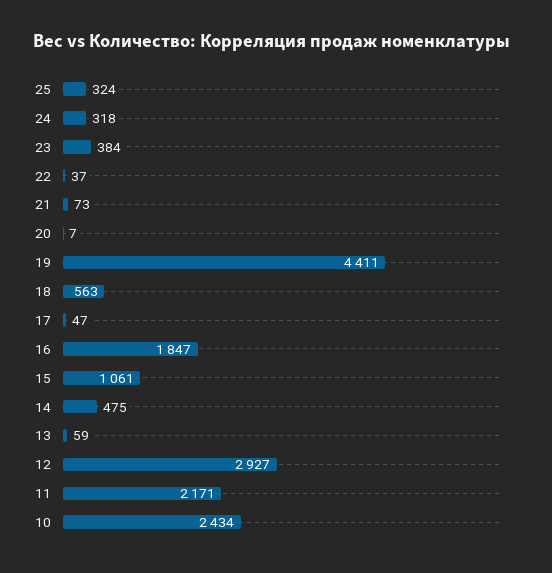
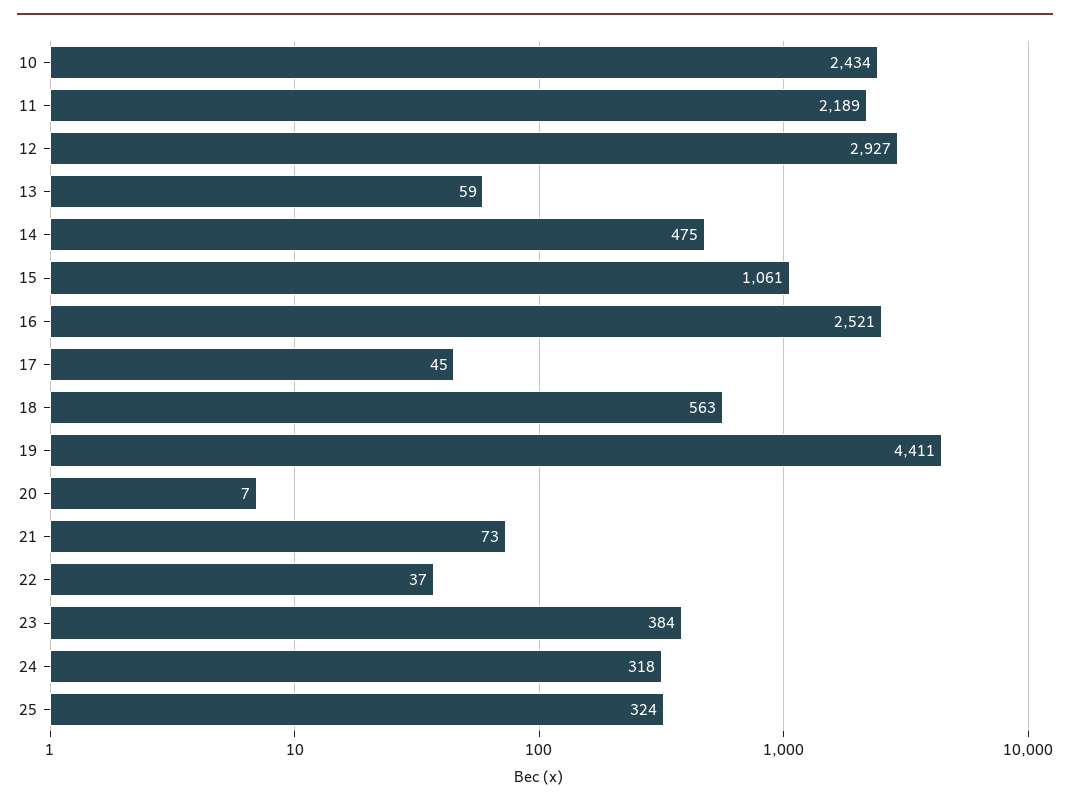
  {
    "25": 324,
    "24": 318,
    "23": 384,
    "22": 37,
    "21": 73,
    "20": 7,
    "19": 4411,
    "18": 563,
-   "17": 47,
+   "17": 45,
-   "16": 1847,
+   "16": 2521,
    "15": 1061,
    "14": 475,
    "13": 59,
    "12": 2927,
-   "11": 2171,
+   "11": 2189,
    "10": 2434
  }

